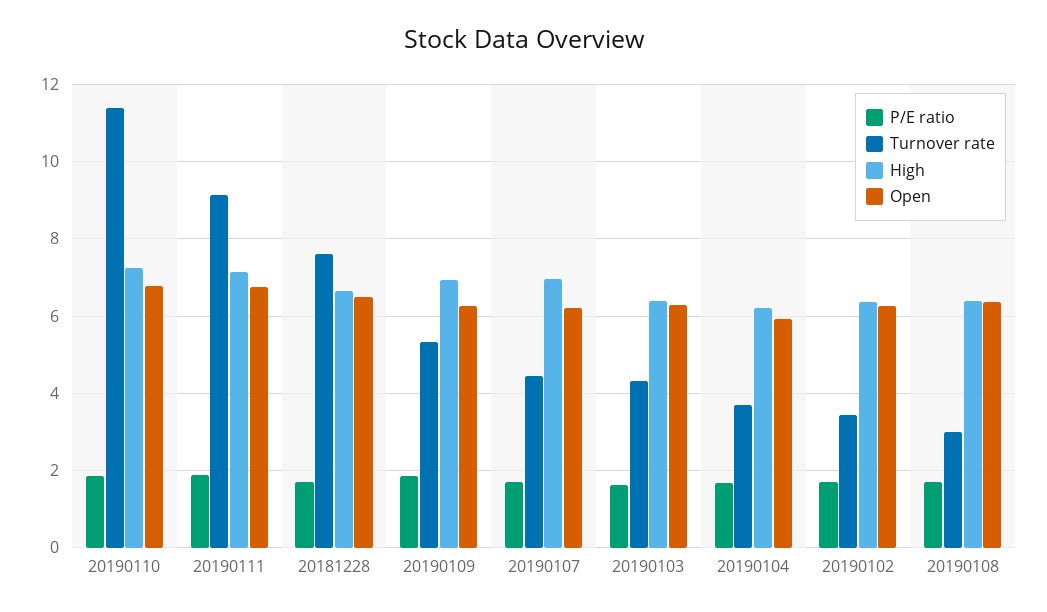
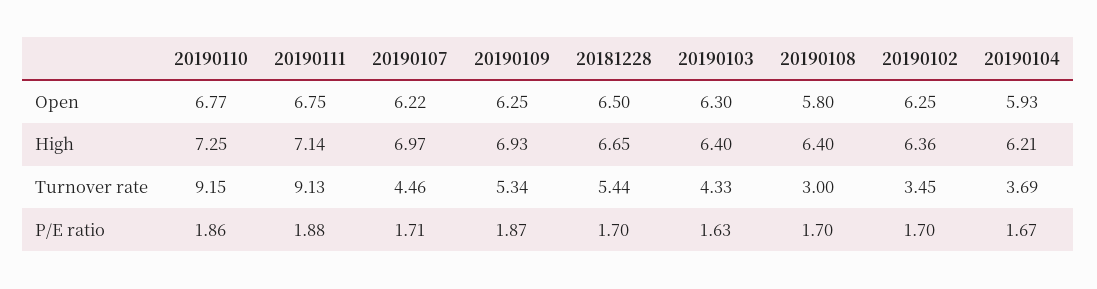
  {
    "P/E ratio": {
      "20190110": 1.86,
      "20190111": 1.88,
      "20181228": 1.7,
      "20190109": 1.87,
      "20190107": 1.71,
      "20190103": 1.63,
      "20190104": 1.67,
      "20190102": 1.7,
      "20190108": 1.7
    },
    "Turnover rate": {
-     "20190110": 11.4,
+     "20190110": 9.15,
      "20190111": 9.13,
-     "20181228": 7.6,
+     "20181228": 5.44,
      "20190109": 5.34,
      "20190107": 4.46,
      "20190103": 4.33,
      "20190104": 3.69,
      "20190102": 3.45,
      "20190108": 3
    },
    "High": {
      "20190110": 7.25,
      "20190111": 7.14,
      "20181228": 6.65,
      "20190109": 6.93,
      "20190107": 6.97,
      "20190103": 6.4,
      "20190104": 6.21,
      "20190102": 6.36,
      "20190108": 6.4
    },
    "Open": {
      "20190110": 6.77,
      "20190111": 6.75,
      "20181228": 6.5,
      "20190109": 6.25,
      "20190107": 6.22,
      "20190103": 6.3,
      "20190104": 5.93,
      "20190102": 6.25,
-     "20190108": 6.4
+     "20190108": 5.8
    }
  }

